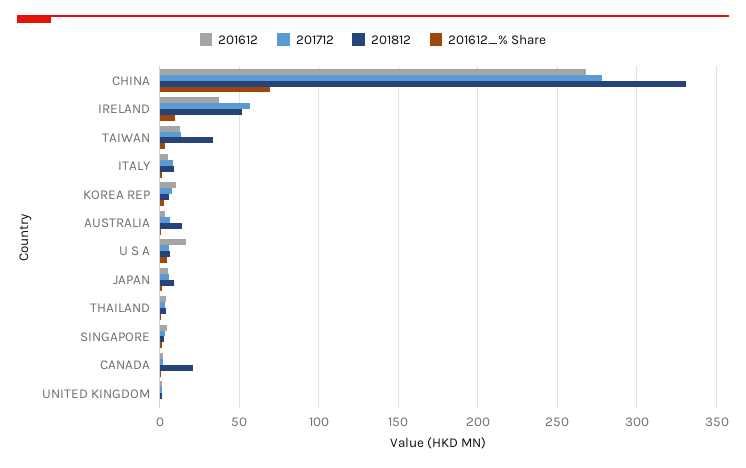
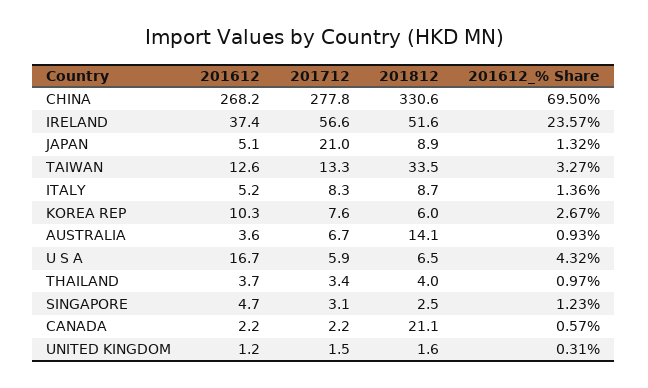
  {
    "201612": {
      "CHINA": 268.2,
      "IRELAND": 37.4,
      "TAIWAN": 12.6,
      "ITALY": 5.2,
      "KOREA REP": 10.3,
      "AUSTRALIA": 3.6,
      "U S A": 16.7,
      "JAPAN": 5.1,
      "THAILAND": 3.7,
      "SINGAPORE": 4.7,
      "CANADA": 2.2,
      "UNITED KINGDOM": 1.2
    },
    "201712": {
      "CHINA": 277.8,
      "IRELAND": 56.6,
      "TAIWAN": 13.3,
      "ITALY": 8.3,
      "KOREA REP": 7.6,
      "AUSTRALIA": 6.7,
      "U S A": 5.9,
-     "JAPAN": 5,
+     "JAPAN": 21,
      "THAILAND": 3.4,
      "SINGAPORE": 3.1,
      "CANADA": 2.2,
      "UNITED KINGDOM": 1.5
    },
    "201812": {
      "CHINA": 330.6,
      "IRELAND": 51.6,
      "TAIWAN": 33.5,
      "ITALY": 8.7,
      "KOREA REP": 6,
      "AUSTRALIA": 14.1,
      "U S A": 6.5,
      "JAPAN": 8.9,
      "THAILAND": 4,
      "SINGAPORE": 2.5,
      "CANADA": 21.1,
      "UNITED KINGDOM": 1.6
    },
    "201612_% Share": {
      "CHINA": 69.5,
-     "IRELAND": 10,
+     "IRELAND": 23.57,
      "TAIWAN": 3.27,
      "ITALY": 1.36,
      "KOREA REP": 2.67,
      "AUSTRALIA": 0.93,
      "U S A": 4.32,
      "JAPAN": 1.32,
      "THAILAND": 0.97,
      "SINGAPORE": 1.23,
      "CANADA": 0.57,
      "UNITED KINGDOM": 0.31
    }
  }

